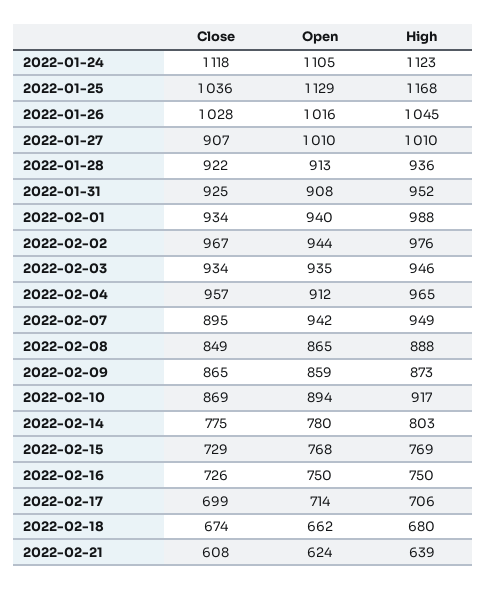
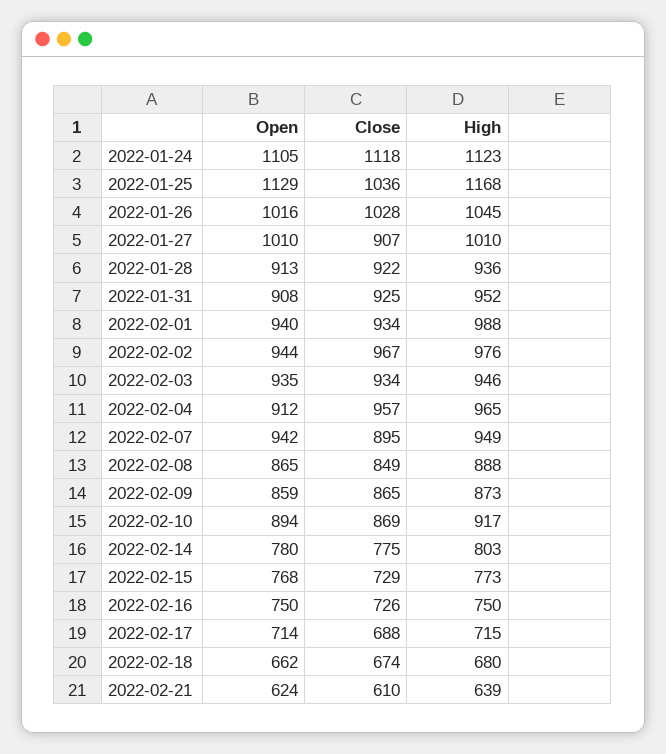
  {
    "Close": {
      "2022-01-24": 1118,
      "2022-01-25": 1036,
      "2022-01-26": 1028,
      "2022-01-27": 907,
      "2022-01-28": 922,
      "2022-01-31": 925,
      "2022-02-01": 934,
      "2022-02-02": 967,
      "2022-02-03": 934,
      "2022-02-04": 957,
      "2022-02-07": 895,
      "2022-02-08": 849,
      "2022-02-09": 865,
      "2022-02-10": 869,
      "2022-02-14": 775,
      "2022-02-15": 729,
      "2022-02-16": 726,
-     "2022-02-17": 699,
+     "2022-02-17": 688,
      "2022-02-18": 674,
-     "2022-02-21": 608
+     "2022-02-21": 610
    },
    "Open": {
      "2022-01-24": 1105,
      "2022-01-25": 1129,
      "2022-01-26": 1016,
      "2022-01-27": 1010,
      "2022-01-28": 913,
      "2022-01-31": 908,
      "2022-02-01": 940,
      "2022-02-02": 944,
      "2022-02-03": 935,
      "2022-02-04": 912,
      "2022-02-07": 942,
      "2022-02-08": 865,
      "2022-02-09": 859,
      "2022-02-10": 894,
      "2022-02-14": 780,
      "2022-02-15": 768,
      "2022-02-16": 750,
      "2022-02-17": 714,
      "2022-02-18": 662,
      "2022-02-21": 624
    },
    "High": {
      "2022-01-24": 1123,
      "2022-01-25": 1168,
      "2022-01-26": 1045,
      "2022-01-27": 1010,
      "2022-01-28": 936,
      "2022-01-31": 952,
      "2022-02-01": 988,
      "2022-02-02": 976,
      "2022-02-03": 946,
      "2022-02-04": 965,
      "2022-02-07": 949,
      "2022-02-08": 888,
      "2022-02-09": 873,
      "2022-02-10": 917,
      "2022-02-14": 803,
-     "2022-02-15": 769,
+     "2022-02-15": 773,
      "2022-02-16": 750,
-     "2022-02-17": 706,
+     "2022-02-17": 715,
      "2022-02-18": 680,
      "2022-02-21": 639
    }
  }

